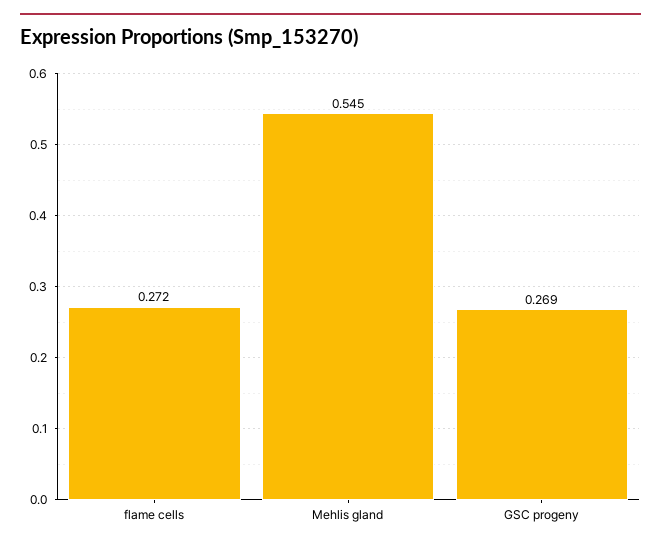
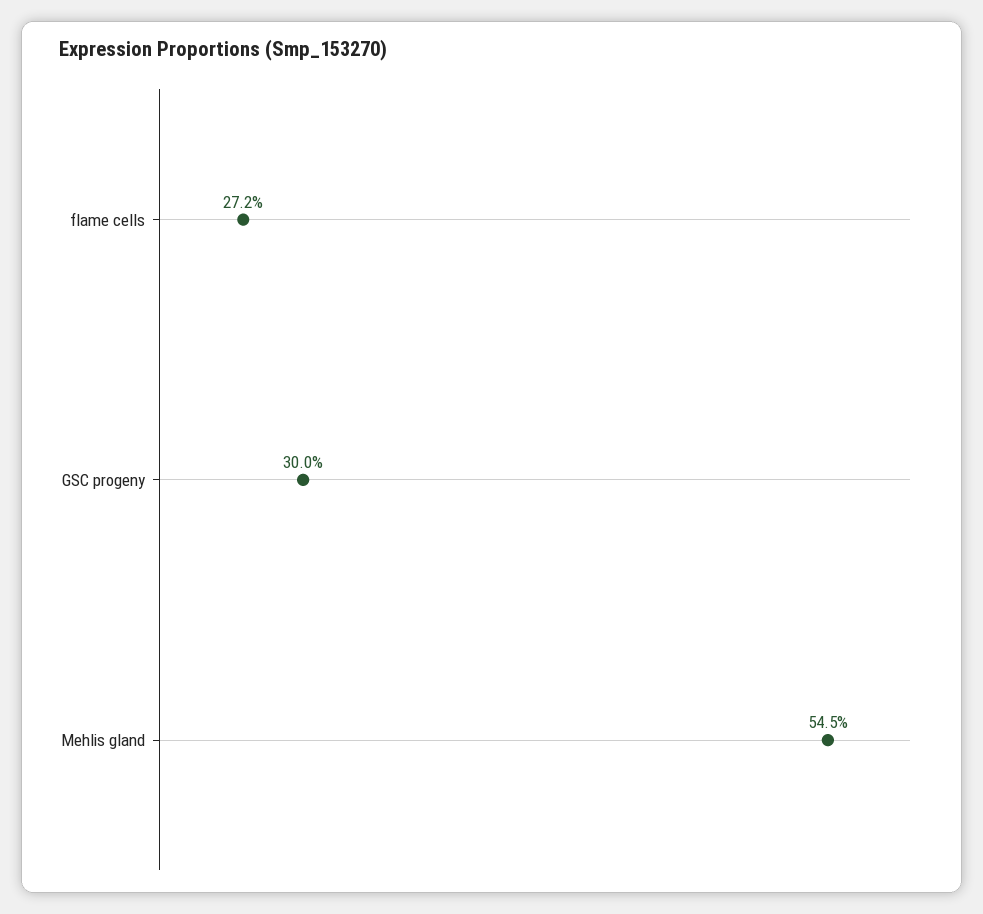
  {
    "flame cells": 0.272,
    "Mehlis gland": 0.545,
-   "GSC progeny": 0.269
+   "GSC progeny": 0.3
  }

